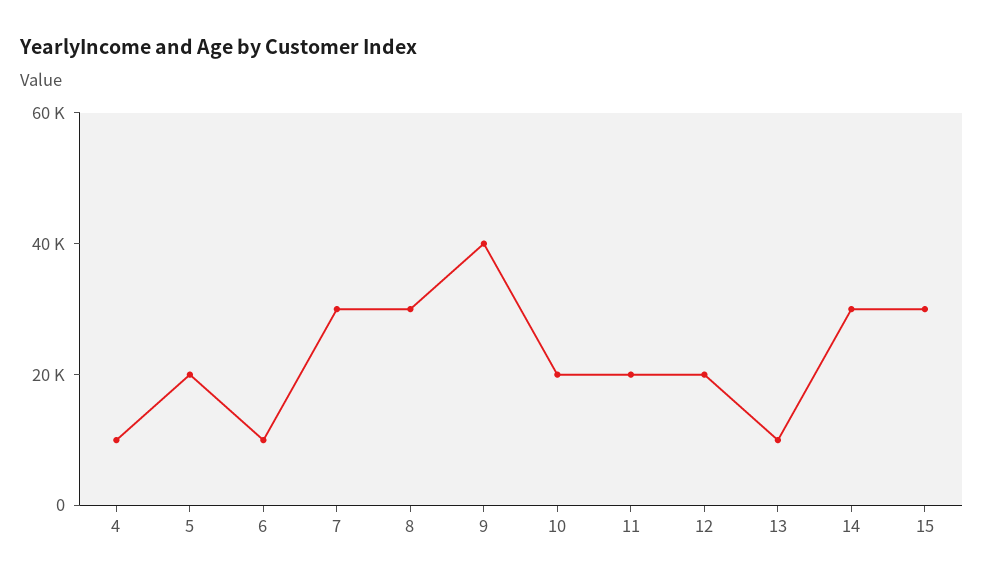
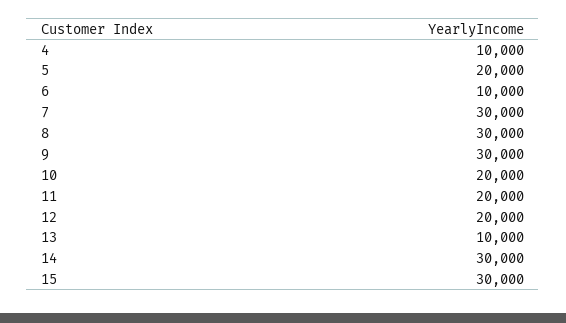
  {
    "4": 10000,
    "5": 20000,
    "6": 10000,
    "7": 30000,
    "8": 30000,
-   "9": 40000,
+   "9": 30000,
    "10": 20000,
    "11": 20000,
    "12": 20000,
    "13": 10000,
    "14": 30000,
    "15": 30000
  }

